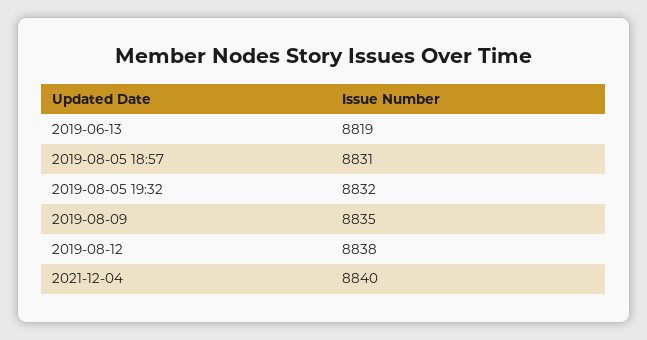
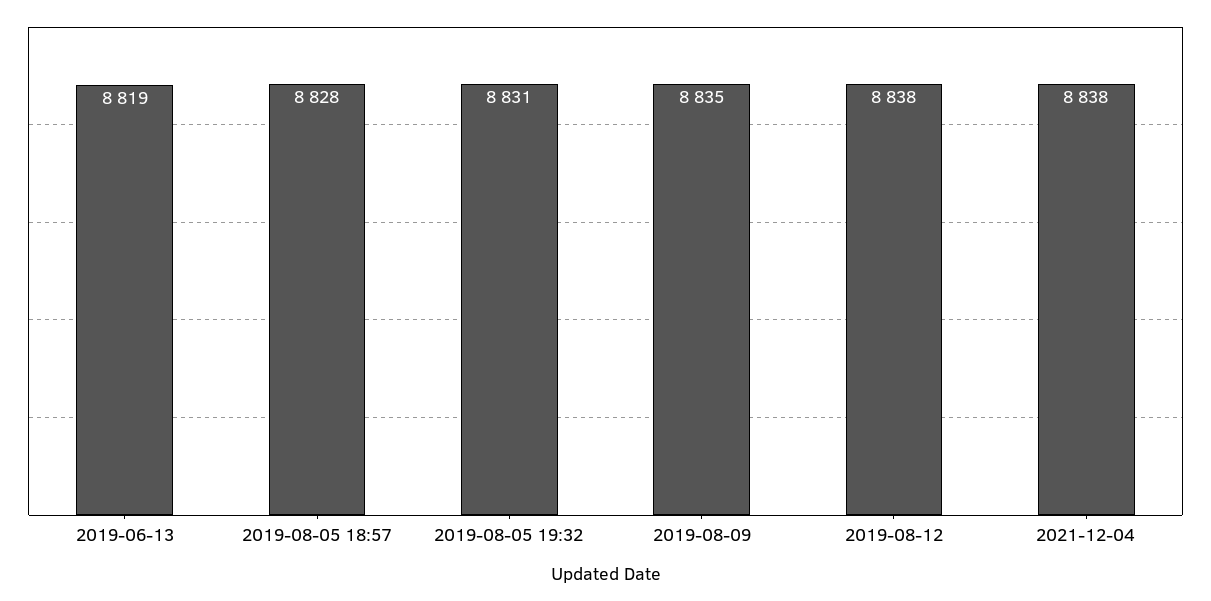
  {
    "2019-06-13": 8819,
-   "2019-08-05 18:57": 8831,
+   "2019-08-05 18:57": 8828,
-   "2019-08-05 19:32": 8832,
+   "2019-08-05 19:32": 8831,
    "2019-08-09": 8835,
    "2019-08-12": 8838,
-   "2021-12-04": 8840
+   "2021-12-04": 8838
  }

